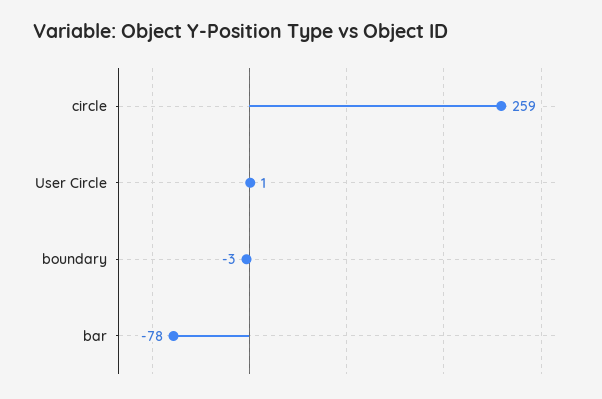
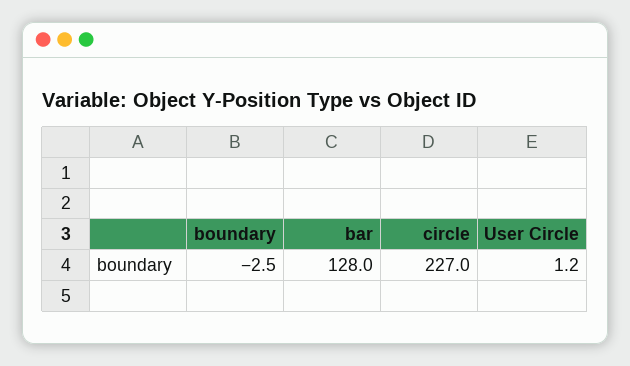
  {
-   "circle": 259,
+   "circle": 227,
    "User Circle": 1.2,
    "boundary": -2.5,
-   "bar": -78
+   "bar": 128
  }

